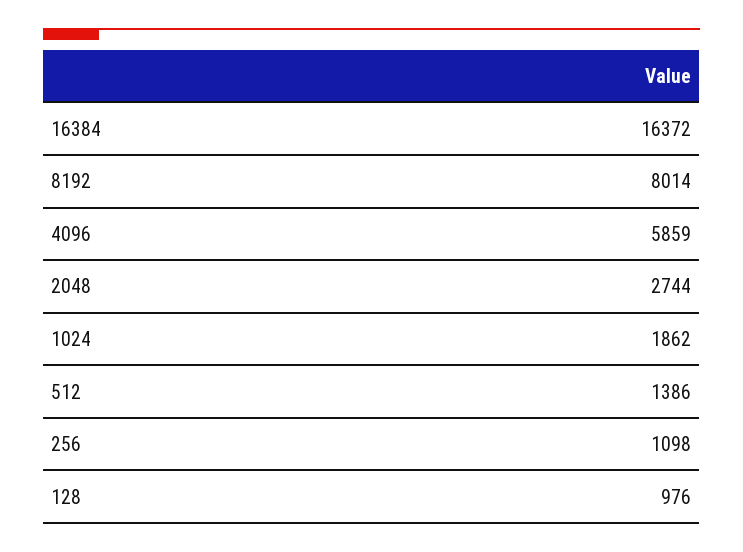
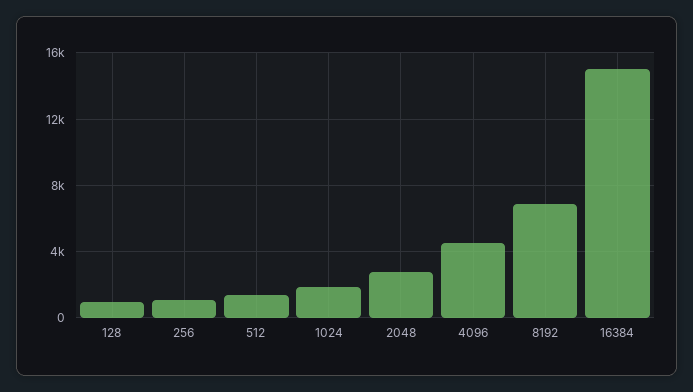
  {
-   "16384": 16372,
+   "16384": 15000,
-   "8192": 8014,
+   "8192": 7000,
-   "4096": 5859,
+   "4096": 4500,
    "2048": 2744,
    "1024": 1862,
    "512": 1386,
    "256": 1098,
    "128": 976
  }

